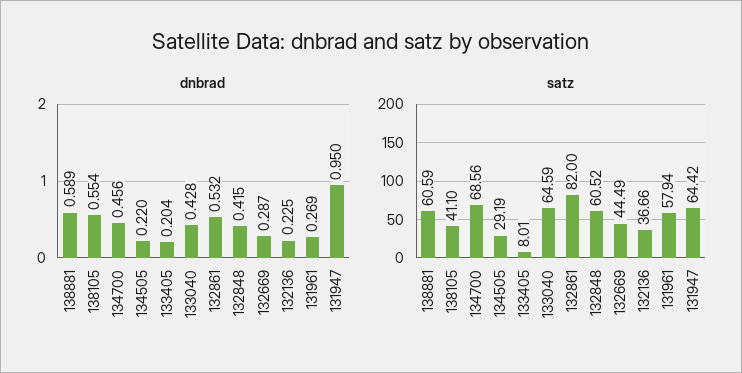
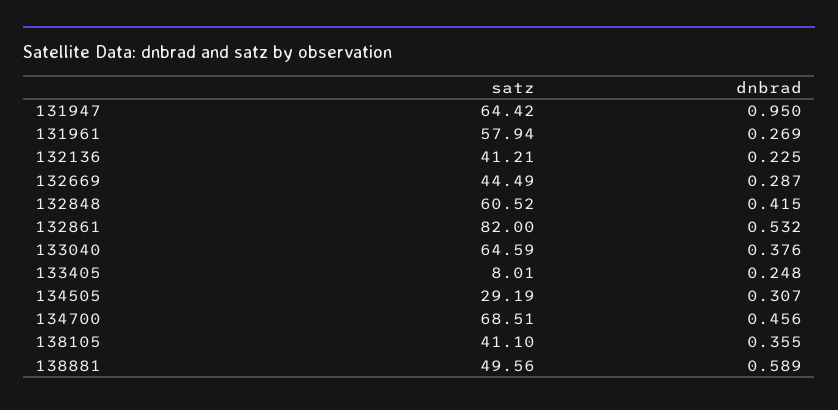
  {
    "dnbrad": {
      "138881": 0.589,
-     "138105": 0.554,
+     "138105": 0.355,
      "134700": 0.456,
-     "134505": 0.22,
+     "134505": 0.307,
-     "133405": 0.204,
+     "133405": 0.248,
-     "133040": 0.428,
+     "133040": 0.376,
      "132861": 0.532,
      "132848": 0.415,
      "132669": 0.287,
      "132136": 0.225,
      "131961": 0.269,
      "131947": 0.95
    },
    "satz": {
-     "138881": 60.59,
+     "138881": 49.56,
      "138105": 41.1,
-     "134700": 68.56,
+     "134700": 68.51,
      "134505": 29.19,
      "133405": 8.01,
      "133040": 64.59,
      "132861": 82,
      "132848": 60.52,
      "132669": 44.49,
-     "132136": 36.66,
+     "132136": 41.21,
      "131961": 57.94,
      "131947": 64.42
    }
  }

